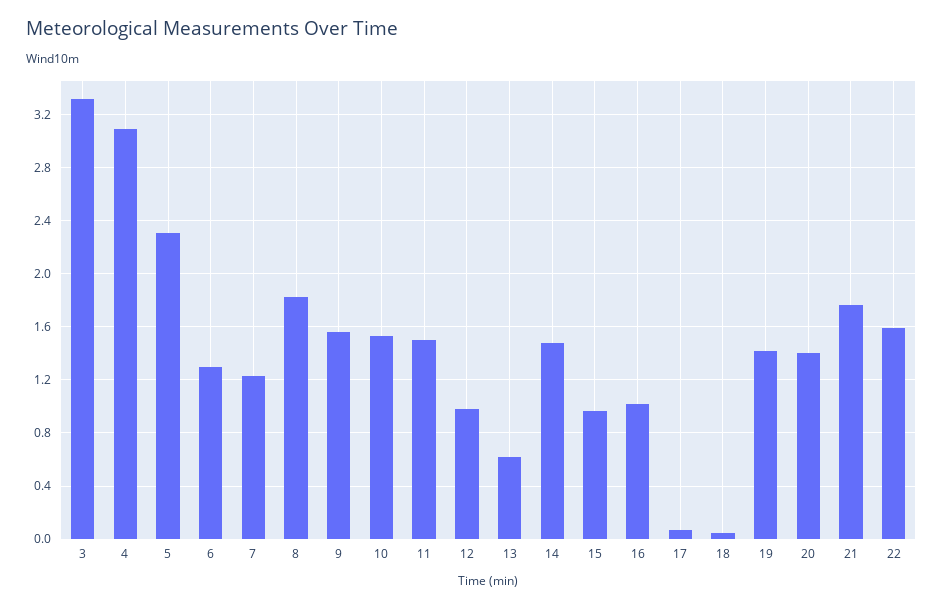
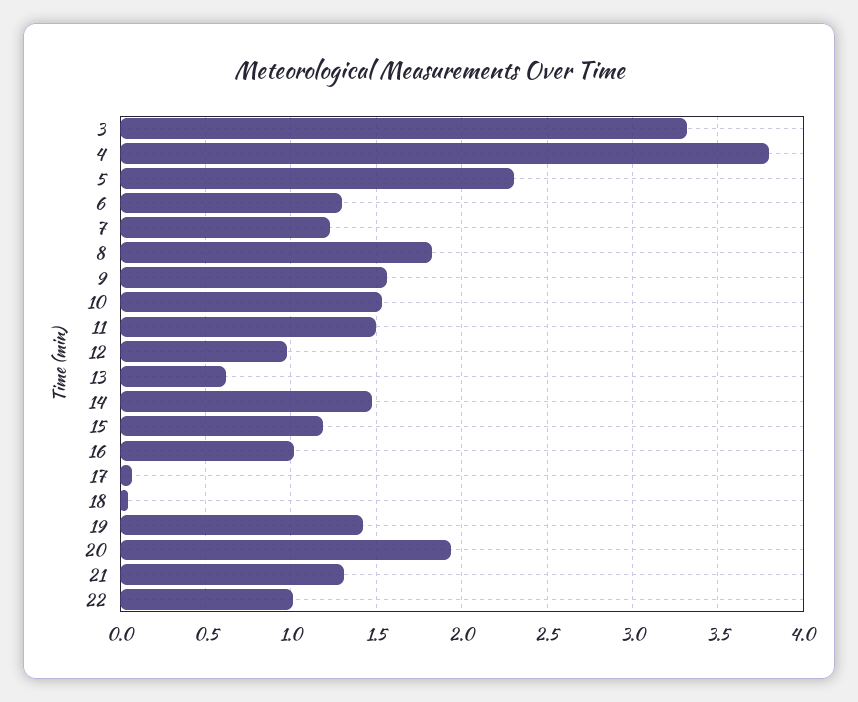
  {
    "3": 3.3,
-   "4": 3.1,
+   "4": 3.8,
    "5": 2.3,
    "6": 1.3,
    "7": 1.25,
    "8": 1.85,
    "9": 1.55,
    "10": 1.55,
    "11": 1.5,
    "12": 1,
    "13": 0.6,
    "14": 1.45,
-   "15": 0.95,
+   "15": 1.2,
    "16": 1,
    "17": 0.05,
    "18": 0.05,
    "19": 1.4,
-   "20": 1.4,
+   "20": 1.95,
-   "21": 1.75,
+   "21": 1.3,
-   "22": 1.6
+   "22": 1
  }

